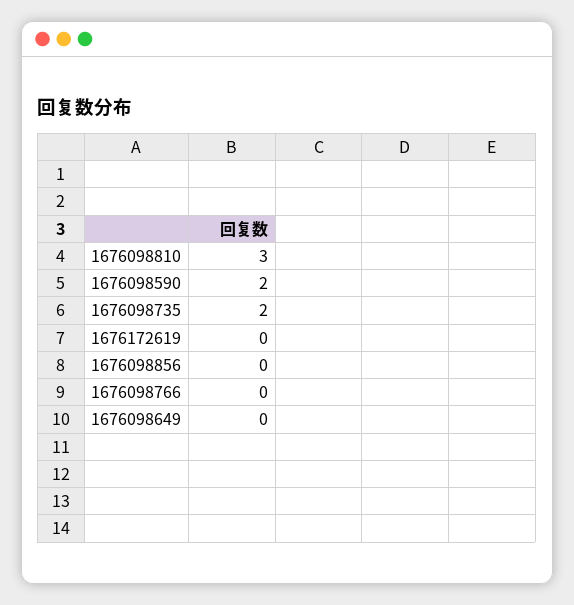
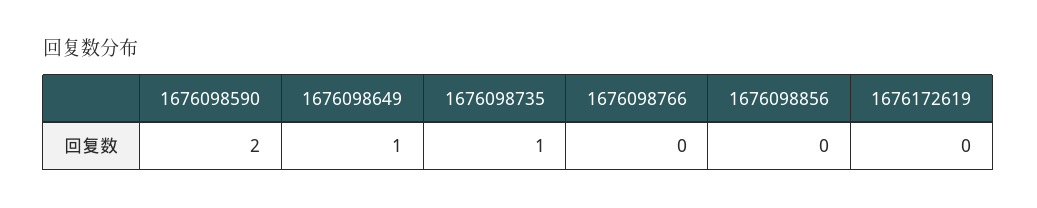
  {
-   "1676098810": 3,
    "1676098590": 2,
-   "1676098735": 2,
+   "1676098735": 1,
    "1676172619": 0,
    "1676098856": 0,
    "1676098766": 0,
-   "1676098649": 0
+   "1676098649": 1
  }

